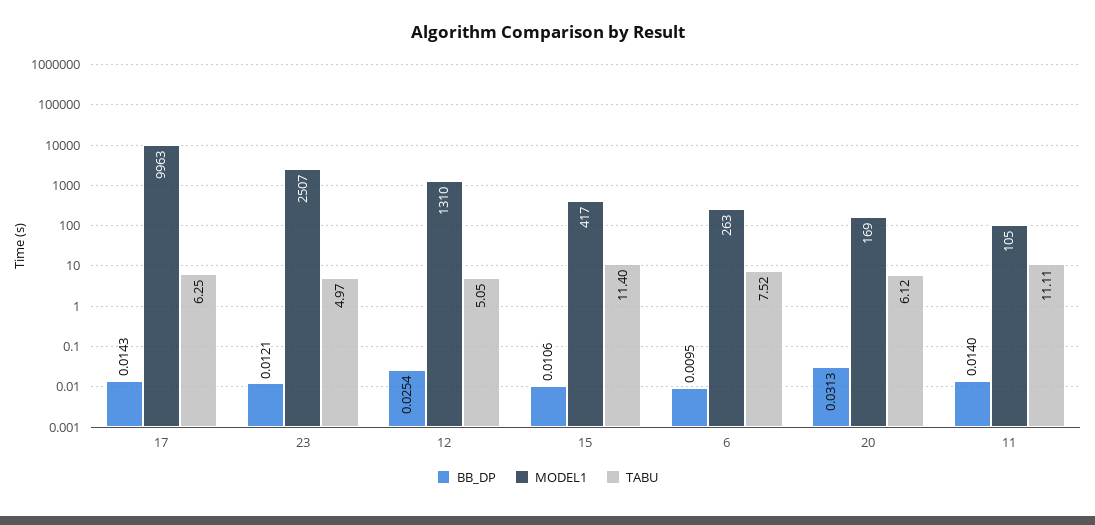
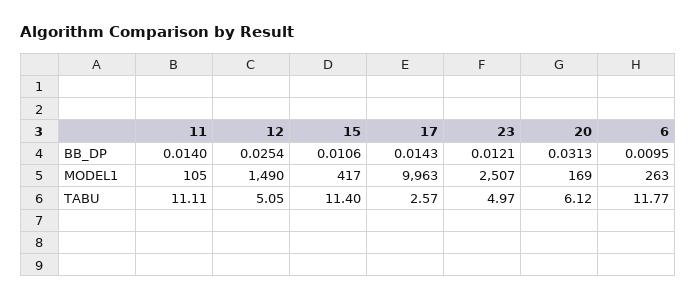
  {
    "BB_DP": {
      "17": 0.0143,
      "23": 0.0121,
      "12": 0.0254,
      "15": 0.0106,
      "6": 0.0095,
      "20": 0.0313,
      "11": 0.014
    },
    "MODEL1": {
      "17": 9963,
      "23": 2507,
-     "12": 1310,
+     "12": 1490,
      "15": 417,
      "6": 263,
      "20": 169,
      "11": 105
    },
    "TABU": {
-     "17": 6.25,
+     "17": 2.57,
      "23": 4.97,
      "12": 5.05,
      "15": 11.4,
-     "6": 7.52,
+     "6": 11.77,
      "20": 6.12,
      "11": 11.11
    }
  }

